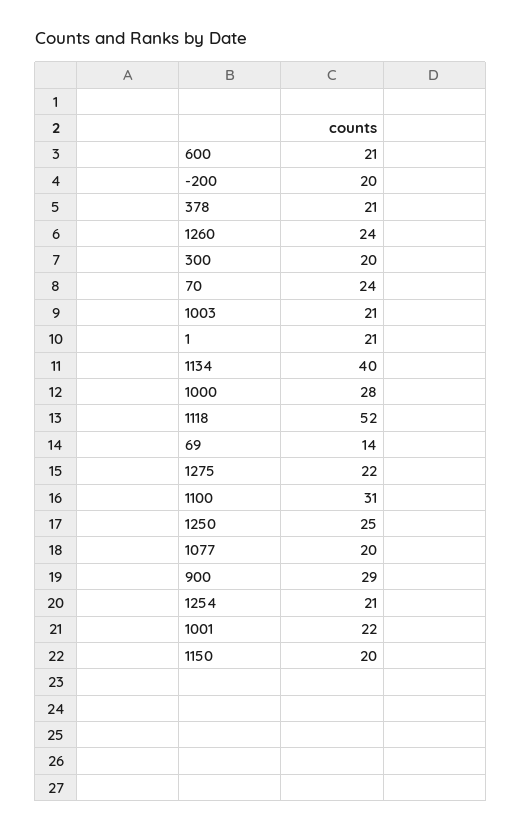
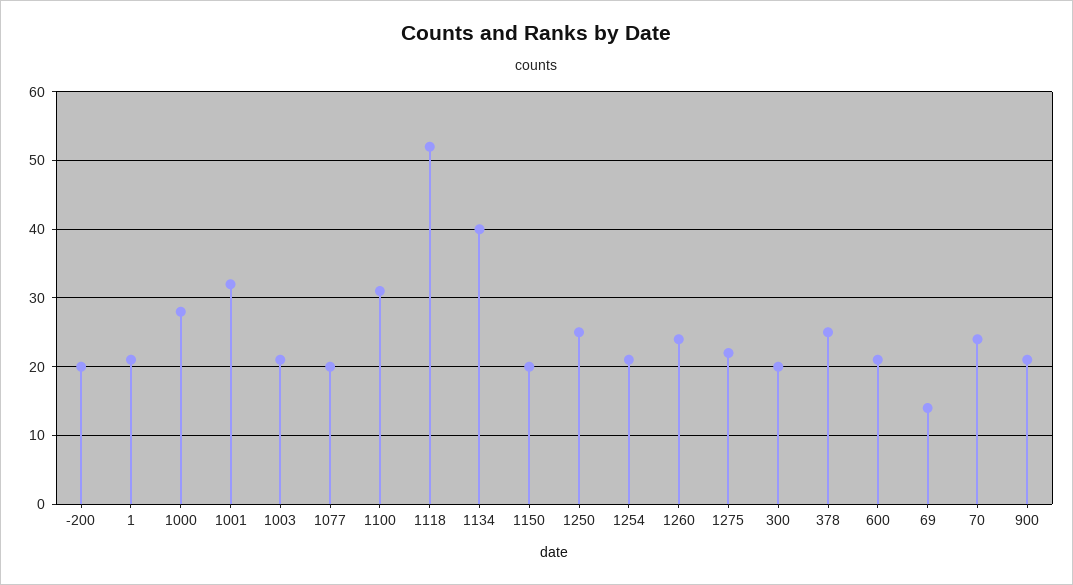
  {
    "600": 21,
    "-200": 20,
-   "378": 21,
+   "378": 25,
    "1260": 24,
    "300": 20,
    "70": 24,
    "1003": 21,
    "1": 21,
    "1134": 40,
    "1000": 28,
    "1118": 52,
    "69": 14,
    "1275": 22,
    "1100": 31,
    "1250": 25,
    "1077": 20,
-   "900": 29,
+   "900": 21,
    "1254": 21,
-   "1001": 22,
+   "1001": 32,
    "1150": 20
  }

